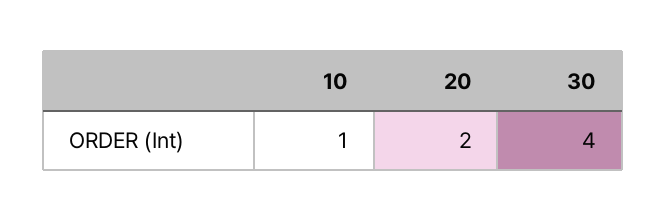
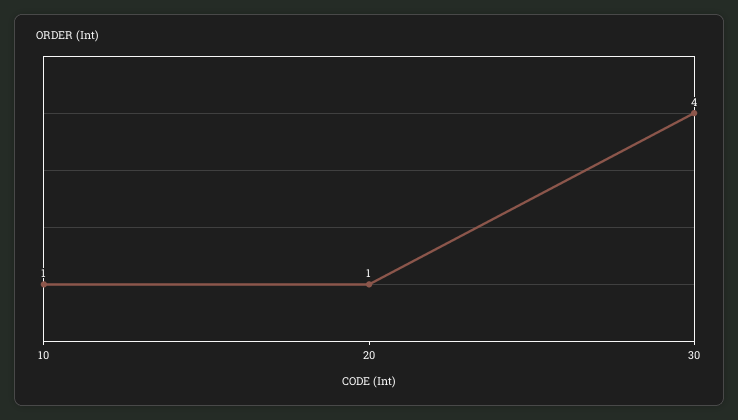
  {
    "10": 1,
-   "20": 2,
+   "20": 1,
    "30": 4
  }

